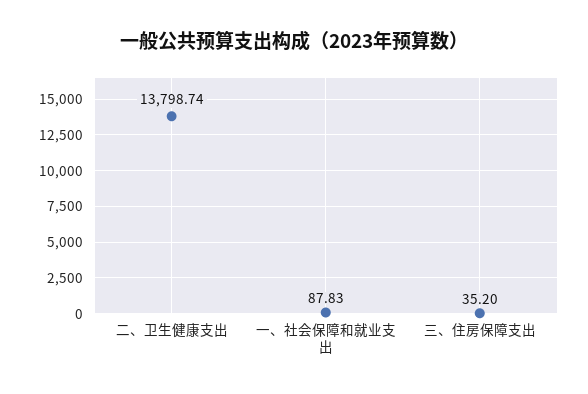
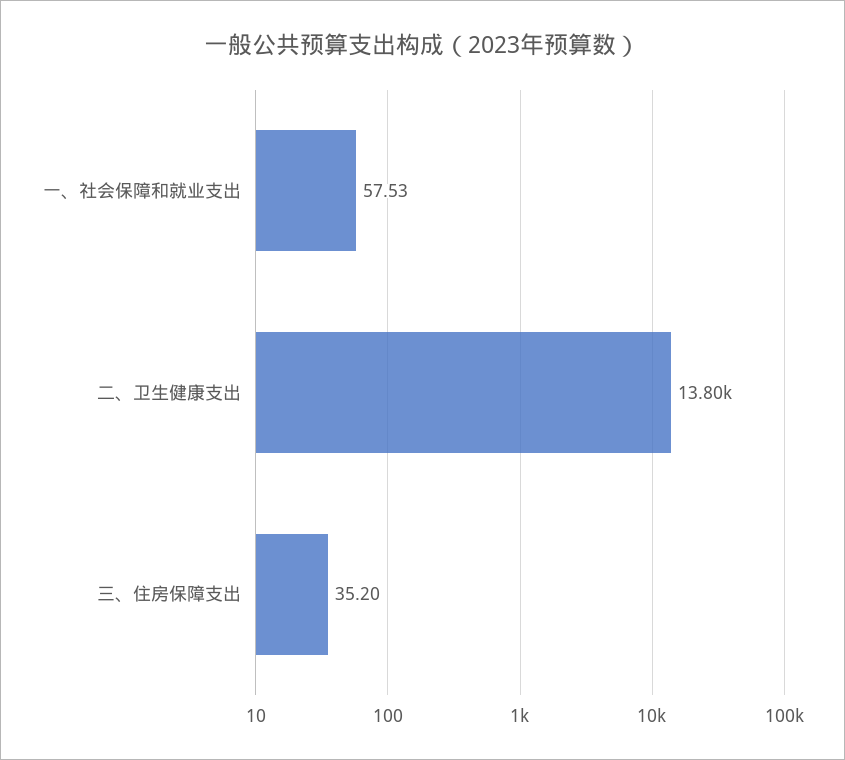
  {
    "二、卫生健康支出": 13798.74,
-   "一、社会保障和就业支出": 87.83,
+   "一、社会保障和就业支出": 57.53,
    "三、住房保障支出": 35.2
  }

